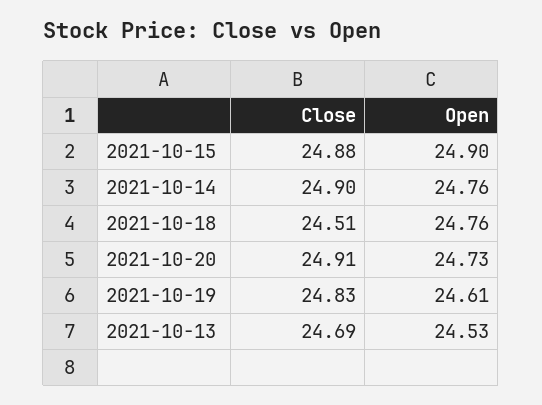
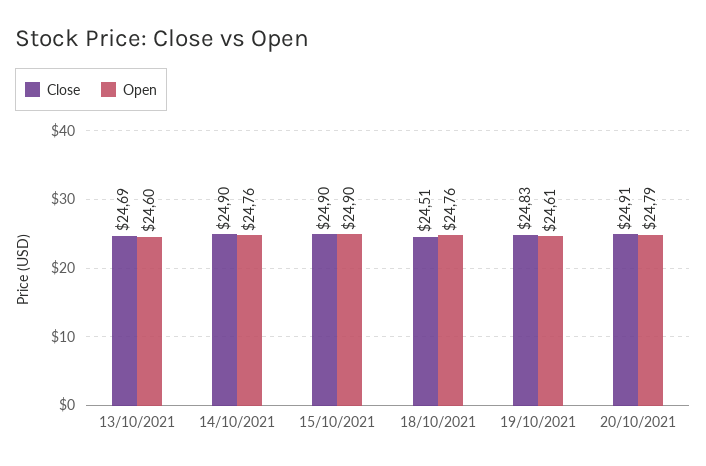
  {
    "Close": {
-     "2021-10-15": 24.88,
+     "2021-10-15": 24.9,
      "2021-10-14": 24.9,
      "2021-10-18": 24.51,
      "2021-10-20": 24.91,
      "2021-10-19": 24.83,
      "2021-10-13": 24.69
    },
    "Open": {
      "2021-10-15": 24.9,
      "2021-10-14": 24.76,
      "2021-10-18": 24.76,
-     "2021-10-20": 24.73,
+     "2021-10-20": 24.79,
      "2021-10-19": 24.61,
-     "2021-10-13": 24.53
+     "2021-10-13": 24.6
    }
  }

